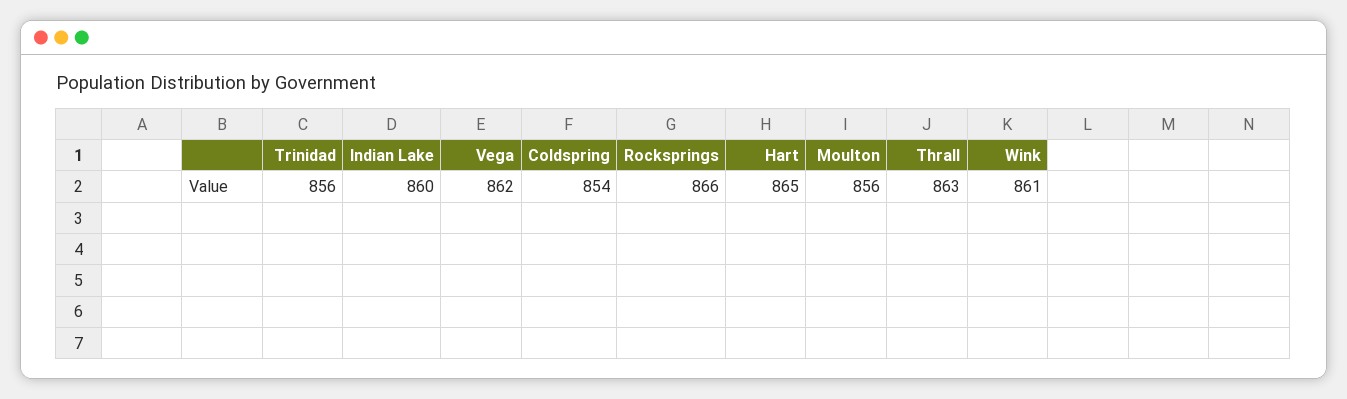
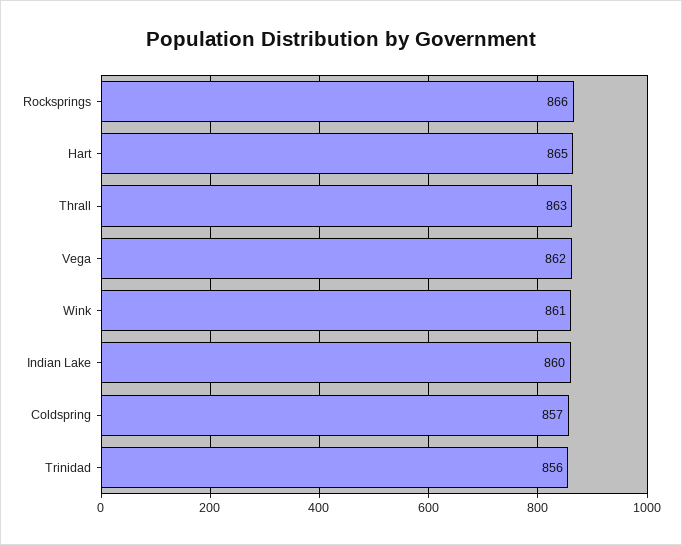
  {
    "Trinidad": 856,
    "Indian Lake": 860,
    "Vega": 862,
-   "Coldspring": 854,
+   "Coldspring": 857,
    "Rocksprings": 866,
    "Hart": 865,
-   "Moulton": 856,
    "Thrall": 863,
    "Wink": 861
  }

